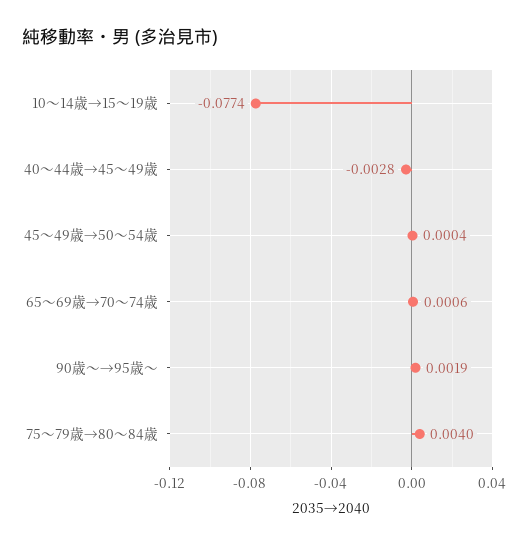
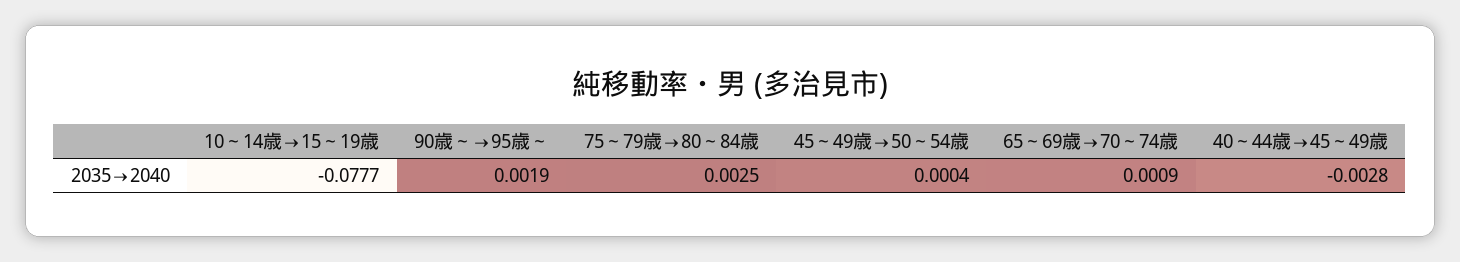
  {
-   "10～14歳→15～19歳": -0.0774,
+   "10～14歳→15～19歳": -0.0777,
    "40～44歳→45～49歳": -0.0028,
    "45～49歳→50～54歳": 0.0004,
-   "65～69歳→70～74歳": 0.0006,
+   "65～69歳→70～74歳": 0.0009,
    "90歳～→95歳～": 0.0019,
-   "75～79歳→80～84歳": 0.004
+   "75～79歳→80～84歳": 0.0025
  }

